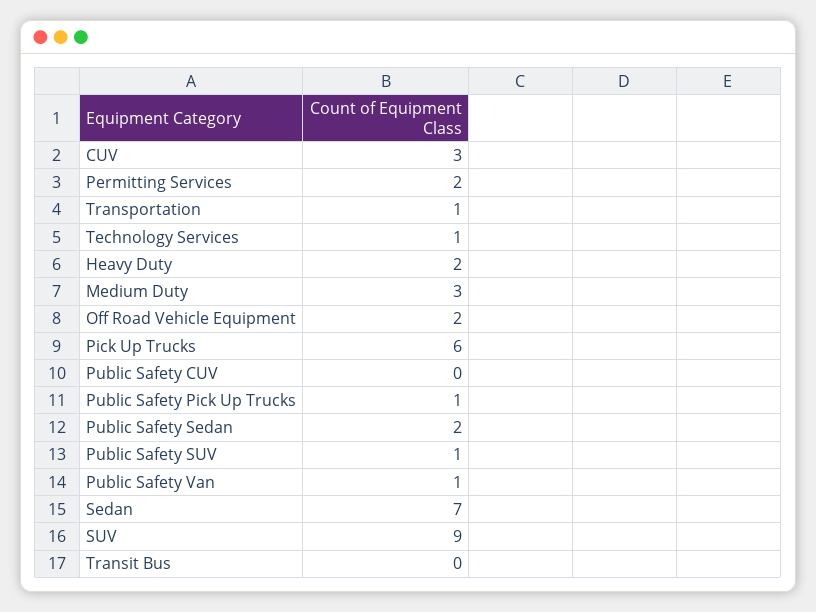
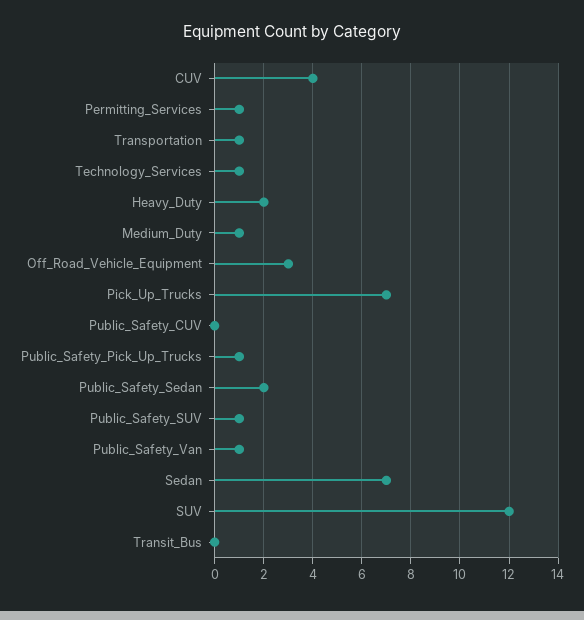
  {
-   "CUV": 3,
+   "CUV": 4,
-   "Permitting Services": 2,
+   "Permitting Services": 1,
    "Transportation": 1,
    "Technology Services": 1,
    "Heavy Duty": 2,
-   "Medium Duty": 3,
+   "Medium Duty": 1,
-   "Off Road Vehicle Equipment": 2,
+   "Off Road Vehicle Equipment": 3,
-   "Pick Up Trucks": 6,
+   "Pick Up Trucks": 7,
    "Public Safety CUV": 0,
    "Public Safety Pick Up Trucks": 1,
    "Public Safety Sedan": 2,
    "Public Safety SUV": 1,
    "Public Safety Van": 1,
    "Sedan": 7,
-   "SUV": 9,
+   "SUV": 12,
    "Transit Bus": 0
  }

